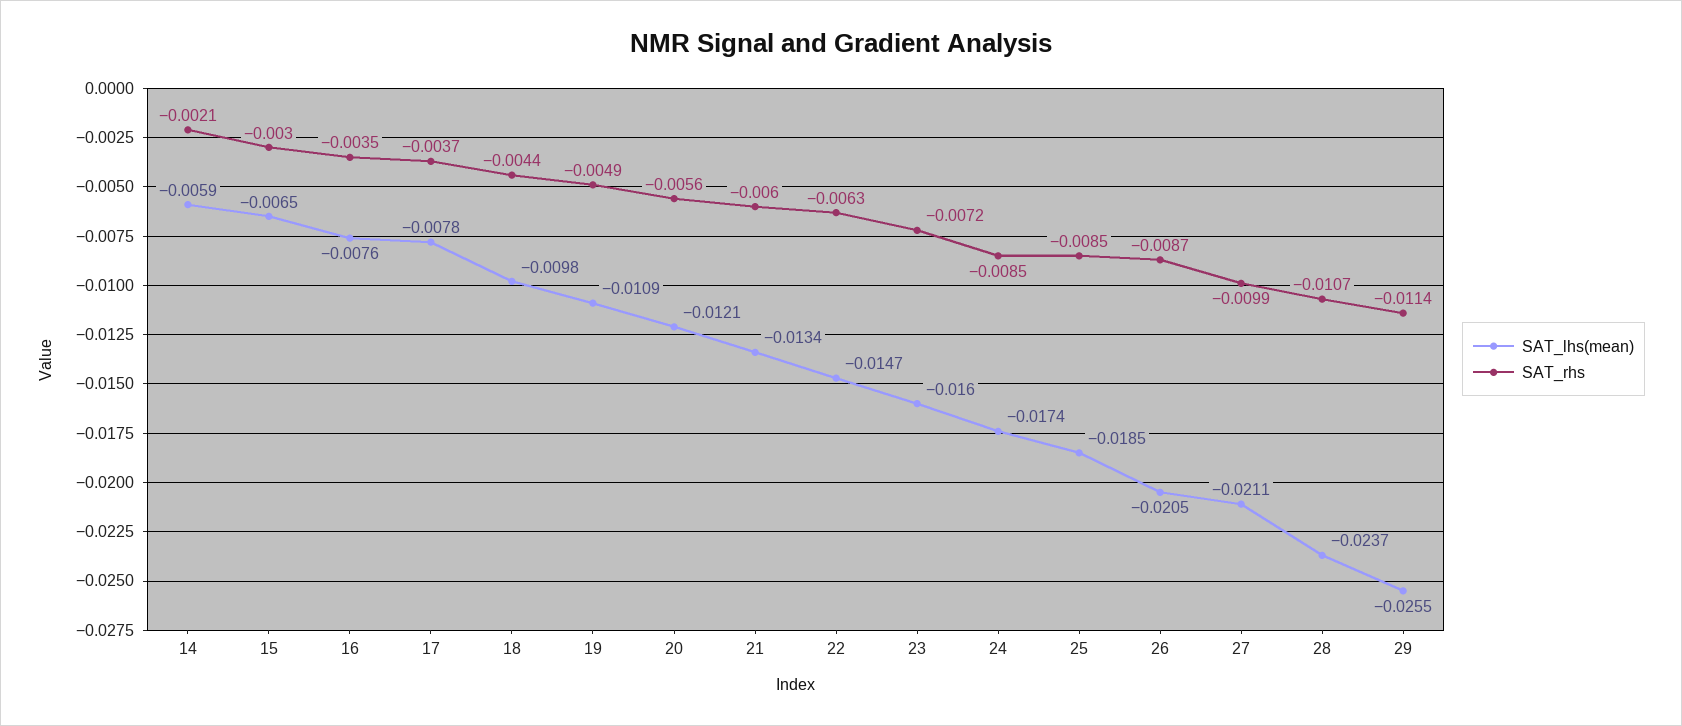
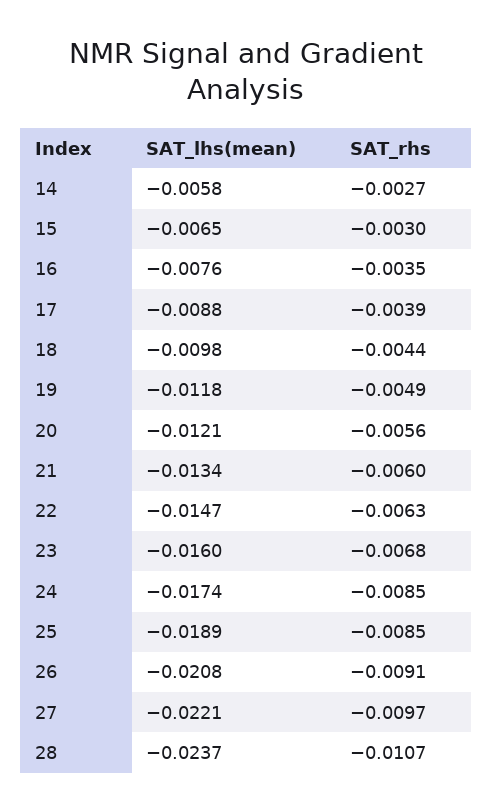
  {
    "SAT_lhs(mean)": {
-     "14": -0.0059,
+     "14": -0.0058,
      "15": -0.0065,
      "16": -0.0076,
-     "17": -0.0078,
+     "17": -0.0088,
      "18": -0.0098,
-     "19": -0.0109,
+     "19": -0.0118,
      "20": -0.0121,
      "21": -0.0134,
      "22": -0.0147,
      "23": -0.016,
      "24": -0.0174,
-     "25": -0.0185,
+     "25": -0.0189,
-     "26": -0.0205,
+     "26": -0.0208,
-     "27": -0.0211,
+     "27": -0.0221,
-     "28": -0.0237,
+     "28": -0.0237
-     "29": -0.0255
    },
    "SAT_rhs": {
-     "14": -0.0021,
+     "14": -0.0027,
      "15": -0.003,
      "16": -0.0035,
-     "17": -0.0037,
+     "17": -0.0039,
      "18": -0.0044,
      "19": -0.0049,
      "20": -0.0056,
      "21": -0.006,
      "22": -0.0063,
-     "23": -0.0072,
+     "23": -0.0068,
      "24": -0.0085,
      "25": -0.0085,
-     "26": -0.0087,
+     "26": -0.0091,
-     "27": -0.0099,
+     "27": -0.0097,
-     "28": -0.0107,
+     "28": -0.0107
-     "29": -0.0114
    }
  }

